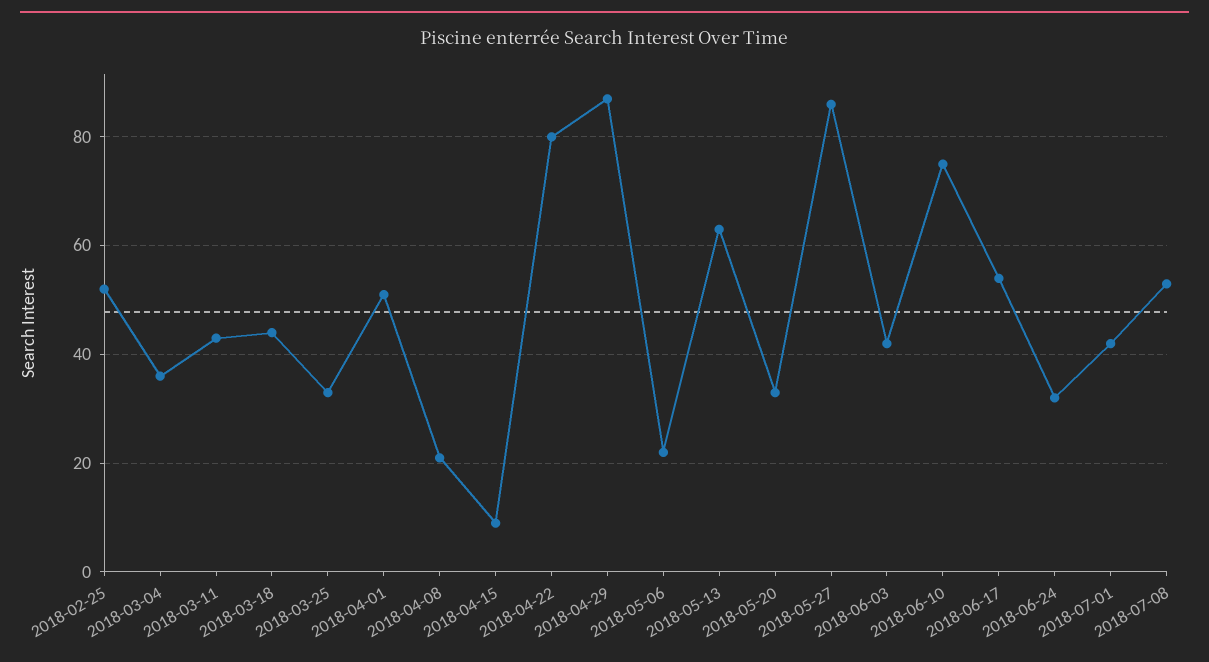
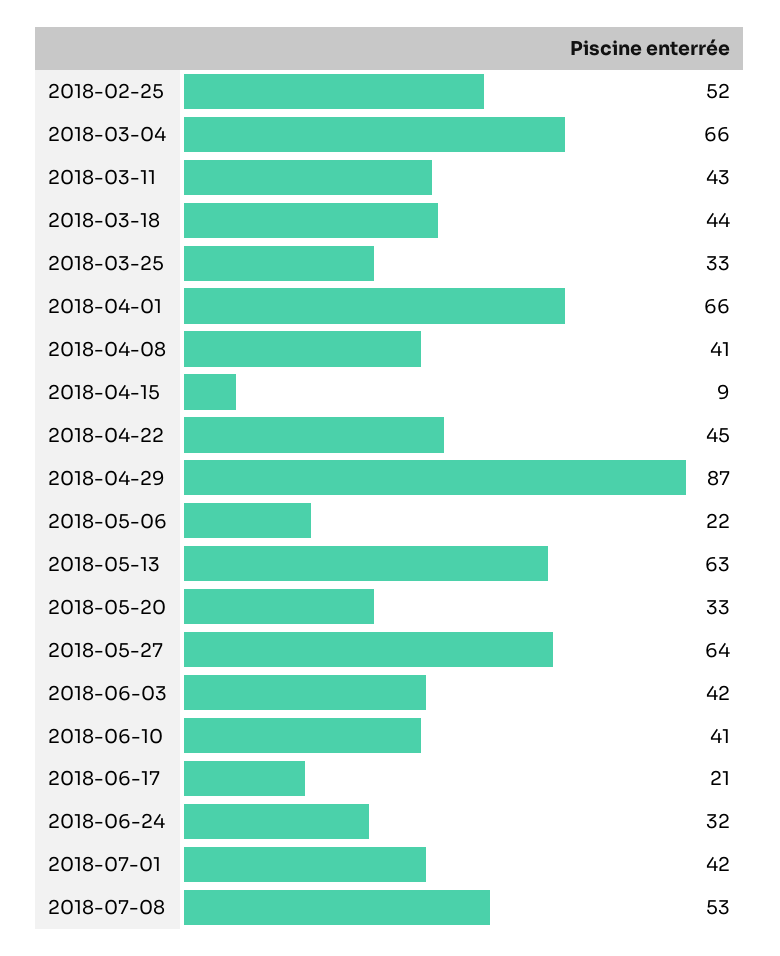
  {
    "2018-02-25": 52,
-   "2018-03-04": 35,
+   "2018-03-04": 66,
    "2018-03-11": 43,
    "2018-03-18": 44,
    "2018-03-25": 33,
-   "2018-04-01": 50,
+   "2018-04-01": 66,
-   "2018-04-08": 20,
+   "2018-04-08": 41,
    "2018-04-15": 9,
-   "2018-04-22": 80,
+   "2018-04-22": 45,
    "2018-04-29": 87,
    "2018-05-06": 22,
    "2018-05-13": 63,
    "2018-05-20": 33,
-   "2018-05-27": 85,
+   "2018-05-27": 64,
    "2018-06-03": 42,
-   "2018-06-10": 75,
+   "2018-06-10": 41,
-   "2018-06-17": 55,
+   "2018-06-17": 21,
    "2018-06-24": 32,
    "2018-07-01": 42,
    "2018-07-08": 53
  }

